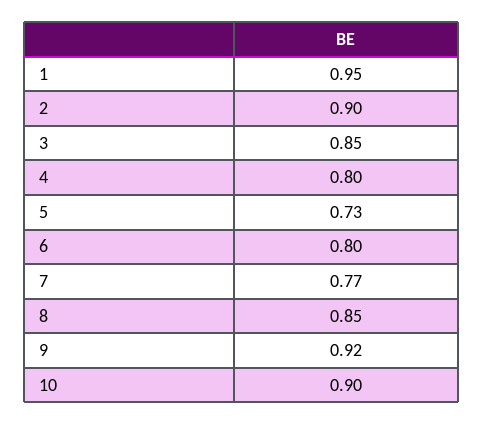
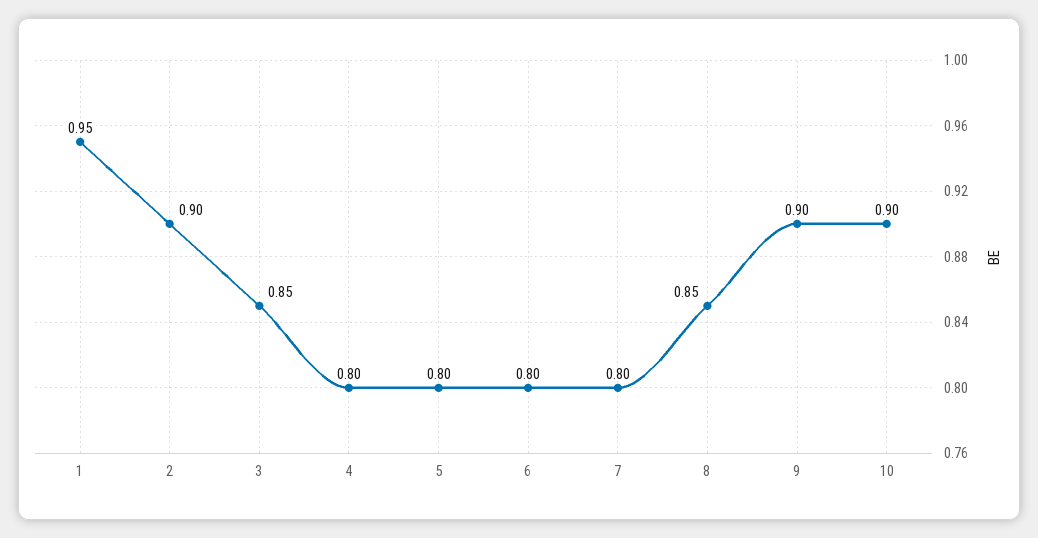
  {
    "1": 0.95,
    "2": 0.9,
    "3": 0.85,
    "4": 0.8,
-   "5": 0.73,
+   "5": 0.8,
    "6": 0.8,
-   "7": 0.77,
+   "7": 0.8,
    "8": 0.85,
-   "9": 0.92,
+   "9": 0.9,
    "10": 0.9
  }

